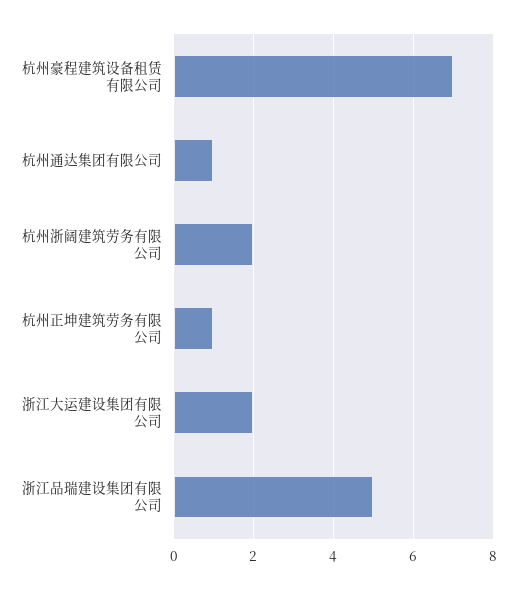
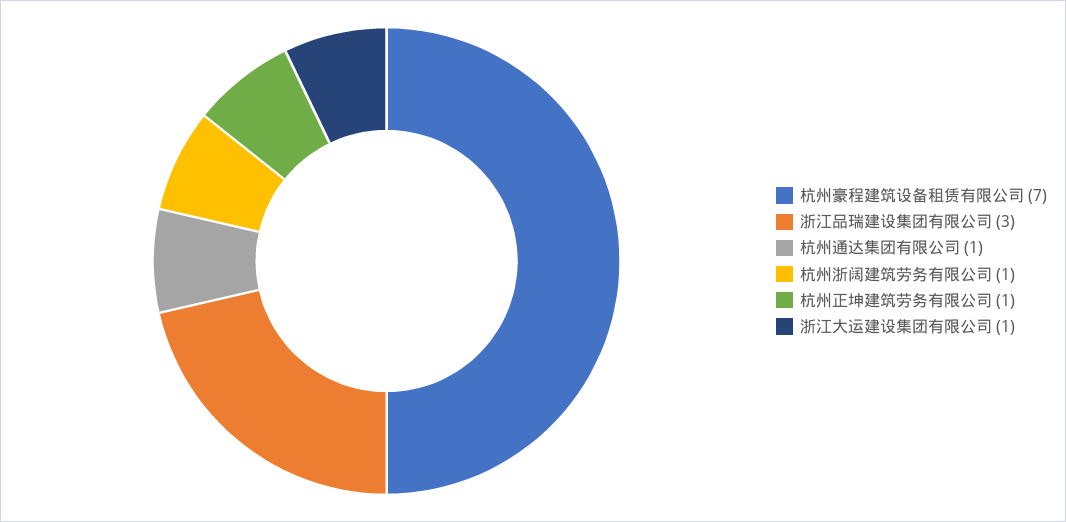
  {
    "杭州豪程建筑设备租赁有限公司": 7,
    "杭州通达集团有限公司": 1,
-   "杭州浙阔建筑劳务有限公司": 2,
+   "杭州浙阔建筑劳务有限公司": 1,
    "杭州正坤建筑劳务有限公司": 1,
-   "浙江大运建设集团有限公司": 2,
+   "浙江大运建设集团有限公司": 1,
-   "浙江品瑞建设集团有限公司": 5
+   "浙江品瑞建设集团有限公司": 3
  }

